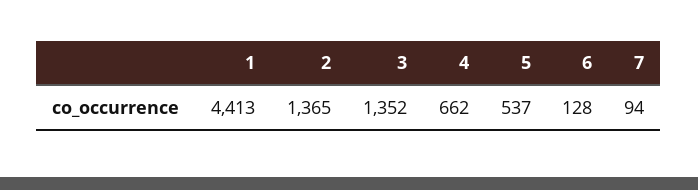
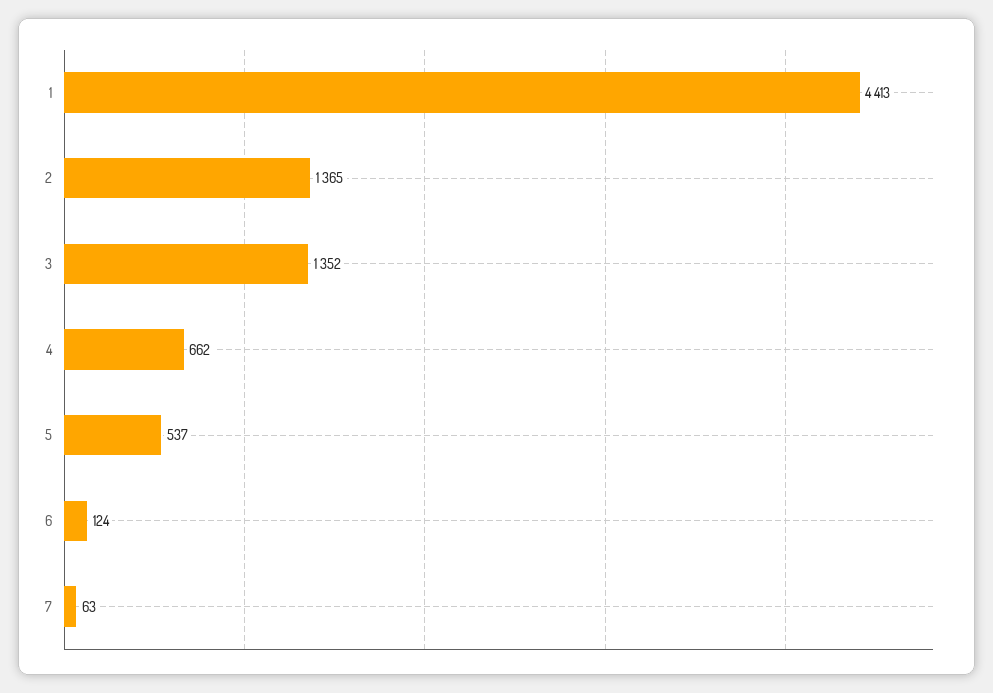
  {
    "1": 4413,
    "2": 1365,
    "3": 1352,
    "4": 662,
    "5": 537,
-   "6": 128,
+   "6": 124,
-   "7": 94
+   "7": 63
  }

